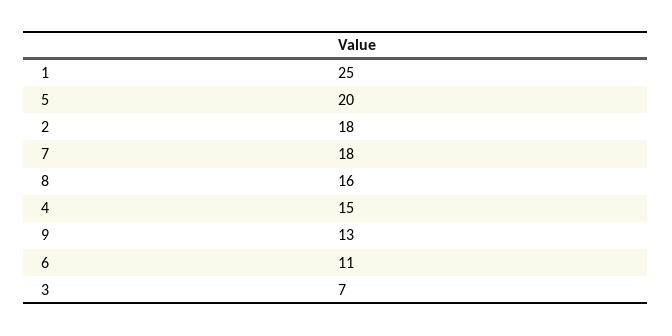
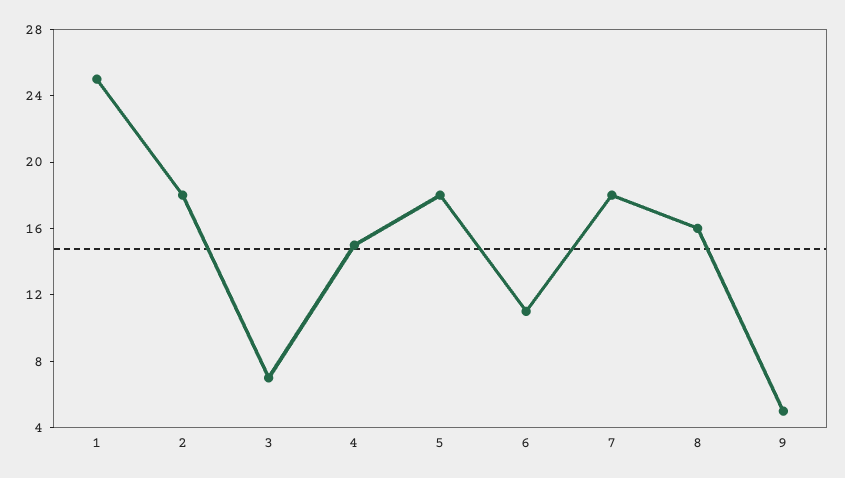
  {
    "1": 25,
-   "5": 20,
+   "5": 18,
    "2": 18,
    "7": 18,
    "8": 16,
    "4": 15,
-   "9": 13,
+   "9": 5,
    "6": 11,
    "3": 7
  }

